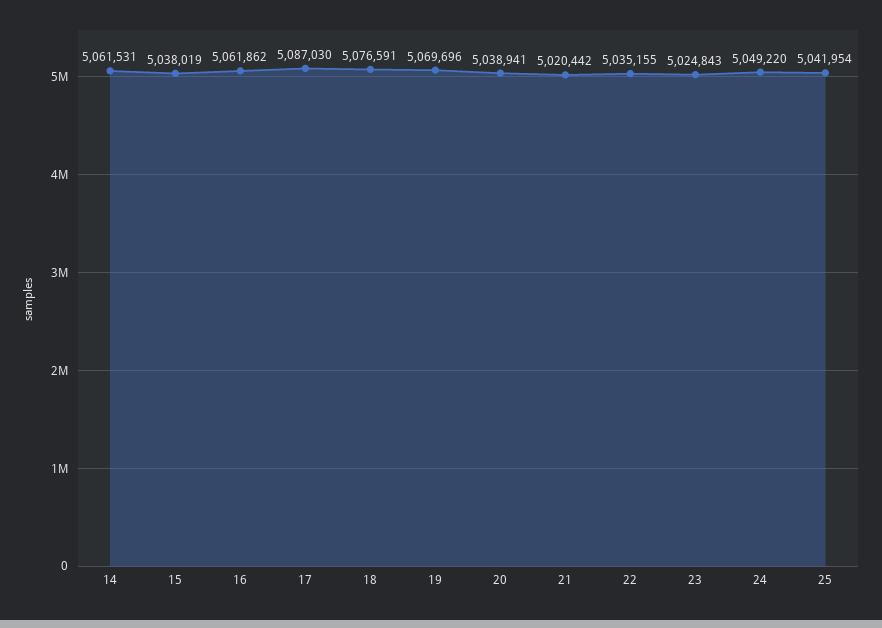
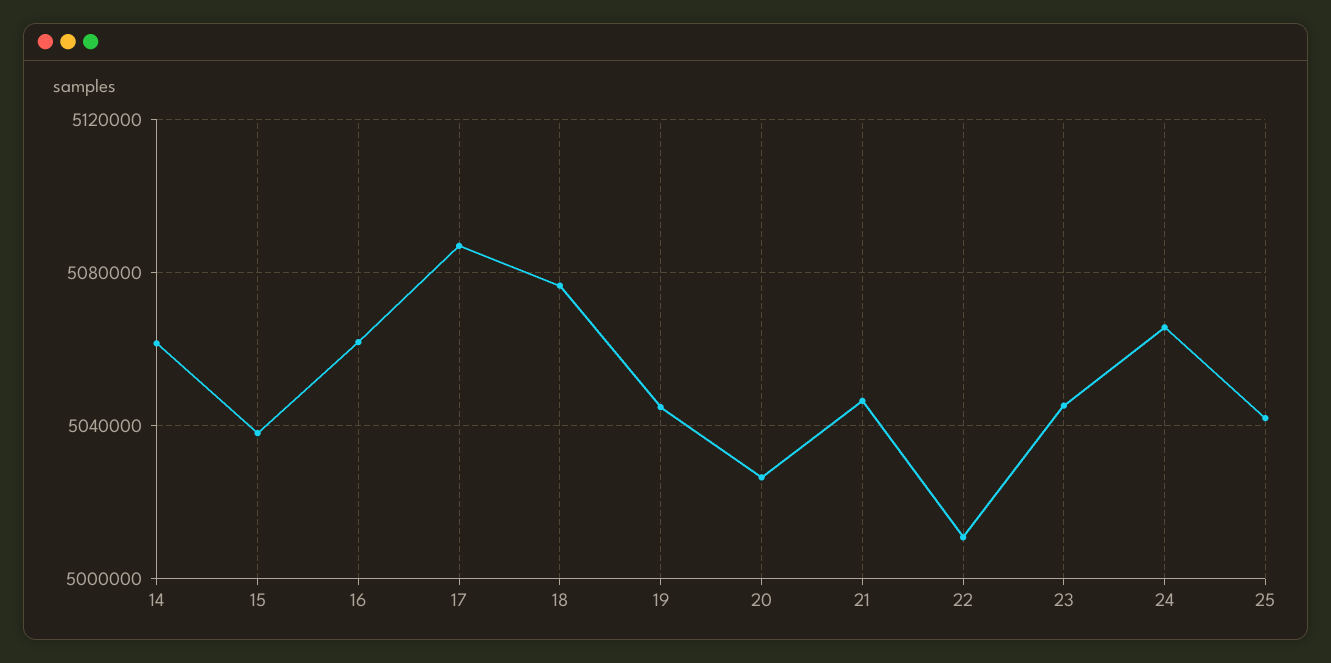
  {
    "14": 5061531,
    "15": 5038019,
    "16": 5061862,
    "17": 5087030,
    "18": 5076591,
-   "19": 5069696,
+   "19": 5045000,
-   "20": 5038941,
+   "20": 5025000,
-   "21": 5020442,
+   "21": 5045000,
-   "22": 5035155,
+   "22": 5010000,
-   "23": 5024843,
+   "23": 5045000,
-   "24": 5049220,
+   "24": 5065000,
    "25": 5041954
  }

